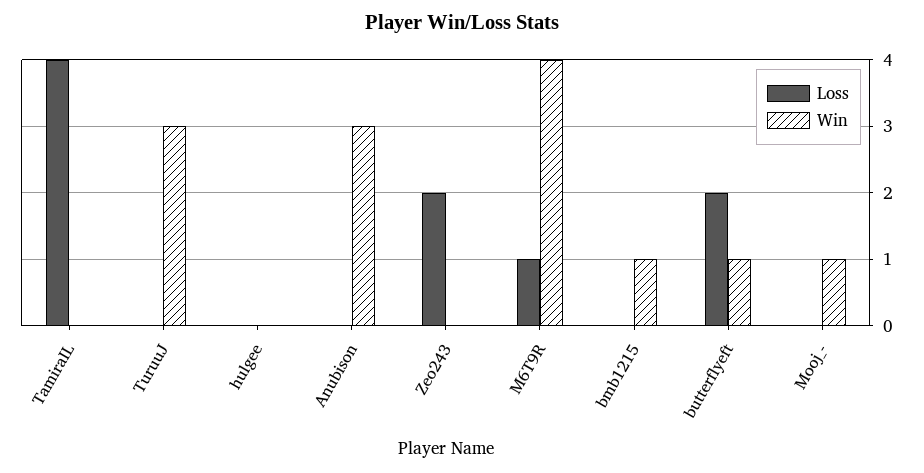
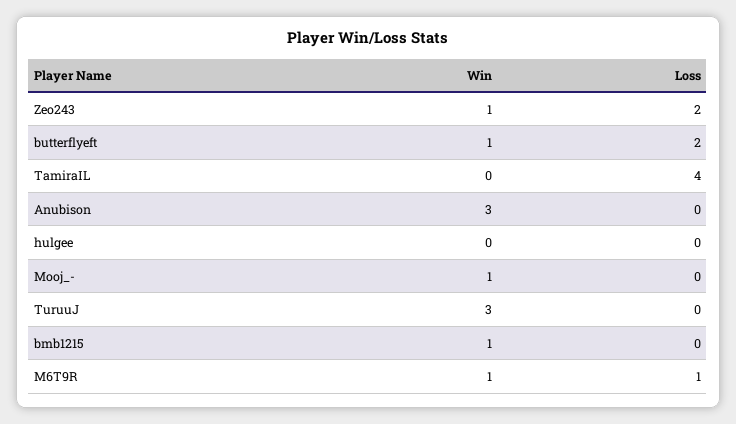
  {
    "Loss": {
      "TamiraIL": 4,
      "TuruuJ": 0,
      "hulgee": 0,
      "Anubison": 0,
      "Zeo243": 2,
      "M6T9R": 1,
      "bmb1215": 0,
      "butterflyeft": 2,
      "Mooj_-": 0
    },
    "Win": {
      "TamiraIL": 0,
      "TuruuJ": 3,
      "hulgee": 0,
      "Anubison": 3,
-     "Zeo243": 0,
+     "Zeo243": 1,
-     "M6T9R": 4,
+     "M6T9R": 1,
      "bmb1215": 1,
      "butterflyeft": 1,
      "Mooj_-": 1
    }
  }

